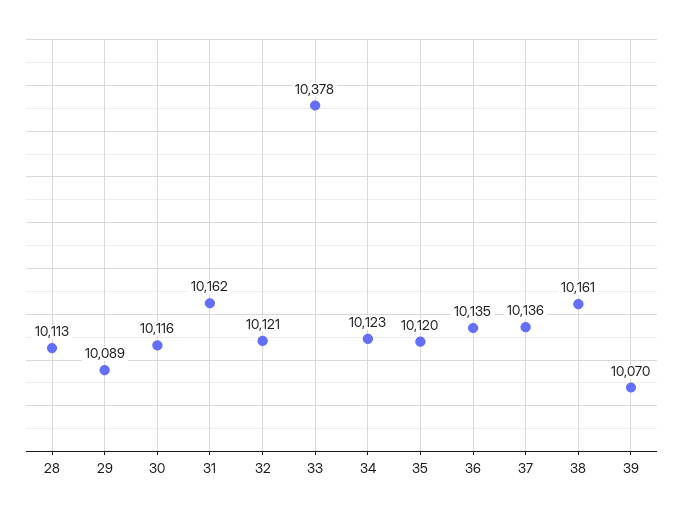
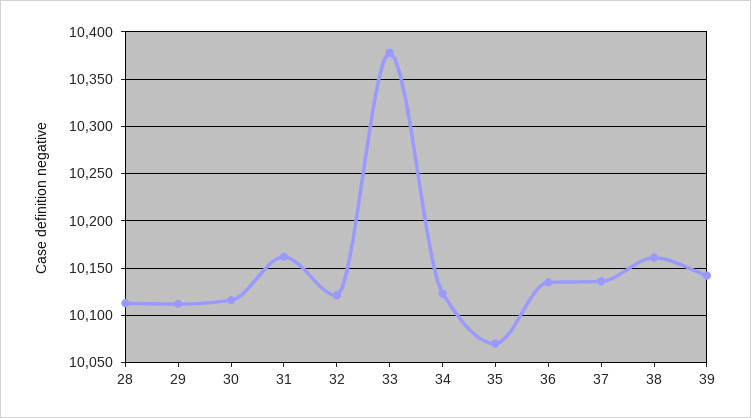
  {
    "28": 10113,
-   "29": 10089,
+   "29": 10110,
    "30": 10116,
    "31": 10162,
    "32": 10121,
    "33": 10378,
    "34": 10123,
-   "35": 10120,
+   "35": 10070,
    "36": 10135,
    "37": 10136,
    "38": 10161,
-   "39": 10070
+   "39": 10140
  }

